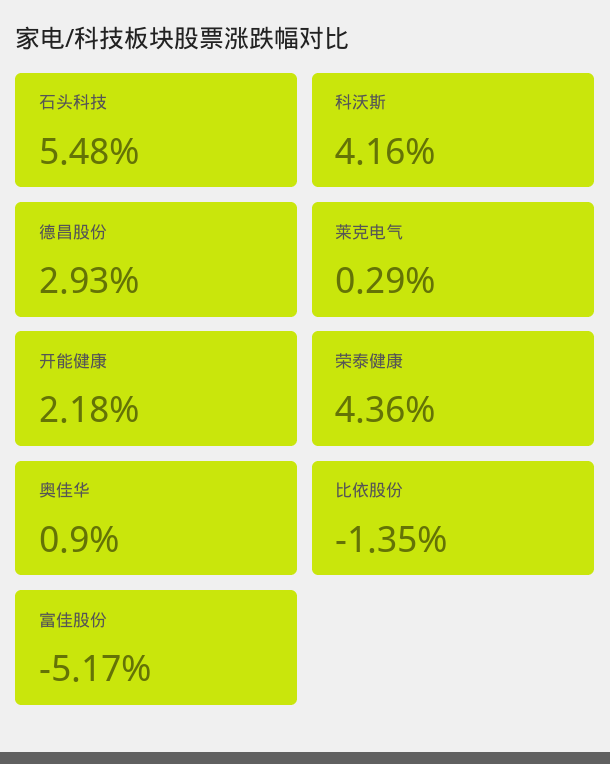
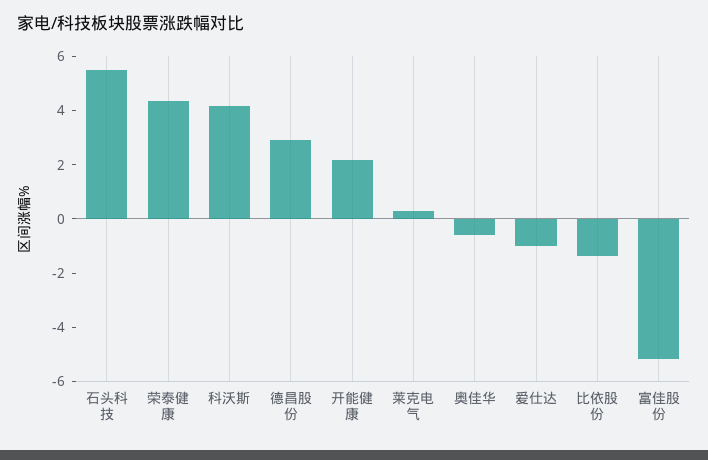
  {
    "石头科技": 5.48,
    "科沃斯": 4.16,
    "德昌股份": 2.93,
    "莱克电气": 0.29,
    "开能健康": 2.18,
    "荣泰健康": 4.36,
-   "奥佳华": 0.9,
+   "奥佳华": -0.5,
    "比依股份": -1.35,
-   "富佳股份": -5.17
+   "富佳股份": -5.17,
+   "爱仕达": -1
  }

